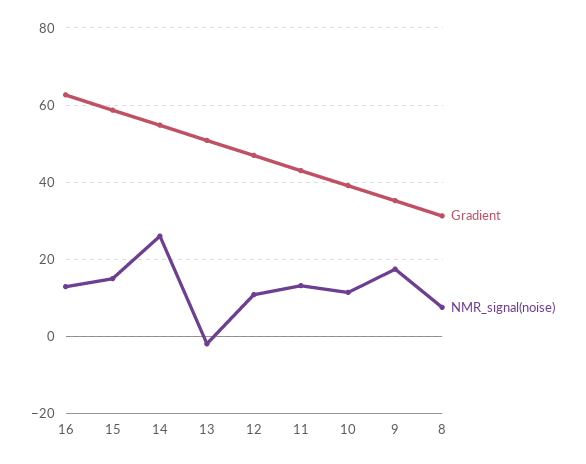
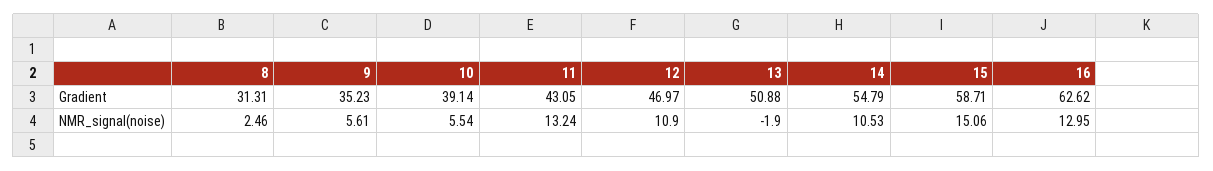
  {
    "Gradient": {
      "16": 62.62,
      "15": 58.71,
      "14": 54.79,
      "13": 50.88,
      "12": 46.97,
      "11": 43.05,
      "10": 39.14,
      "9": 35.23,
      "8": 31.31
    },
    "NMR_signal(noise)": {
      "16": 12.95,
      "15": 15.06,
-     "14": 26,
+     "14": 10.53,
      "13": -1.9,
      "12": 10.9,
      "11": 13.24,
-     "10": 12,
+     "10": 5.54,
-     "9": 18,
+     "9": 5.61,
-     "8": 8
+     "8": 2.46
    }
  }

